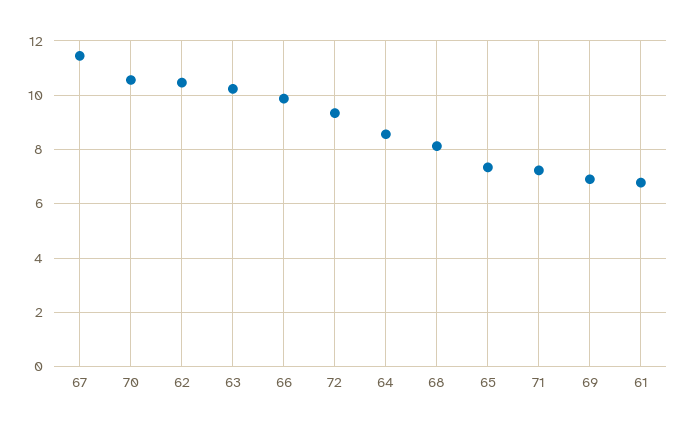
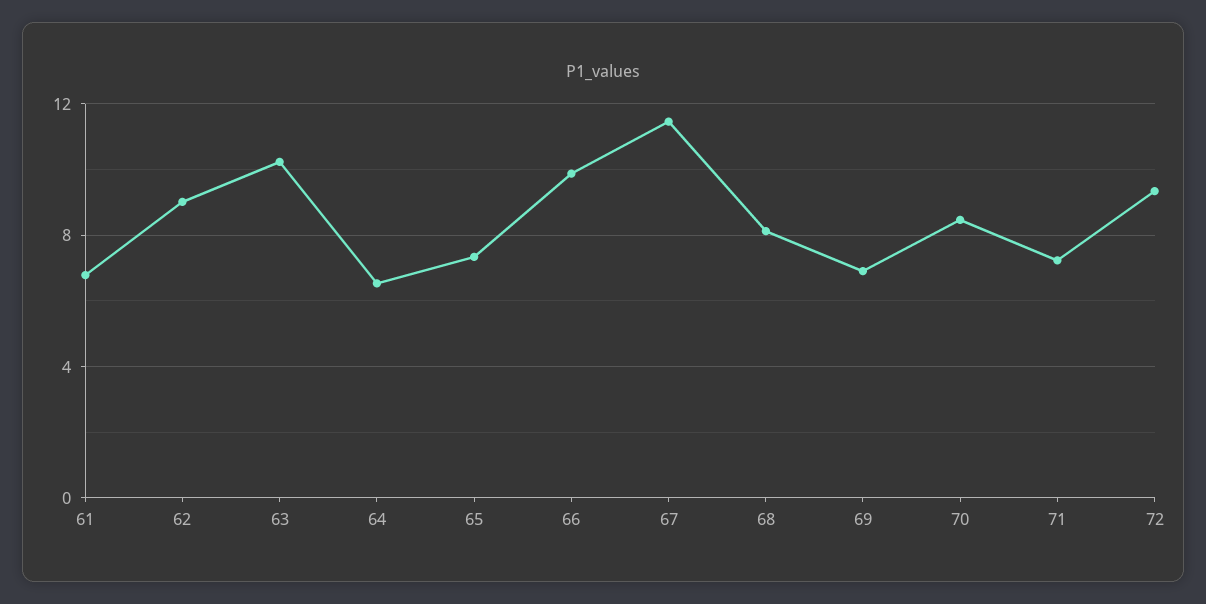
  {
    "67": 11.5,
-   "70": 10.5,
+   "70": 8.5,
-   "62": 10.5,
+   "62": 9,
    "63": 10.25,
    "66": 9.75,
    "72": 9.25,
-   "64": 8.5,
+   "64": 6.5,
    "68": 8,
    "65": 7.25,
    "71": 7.25,
    "69": 7,
    "61": 6.75
  }

